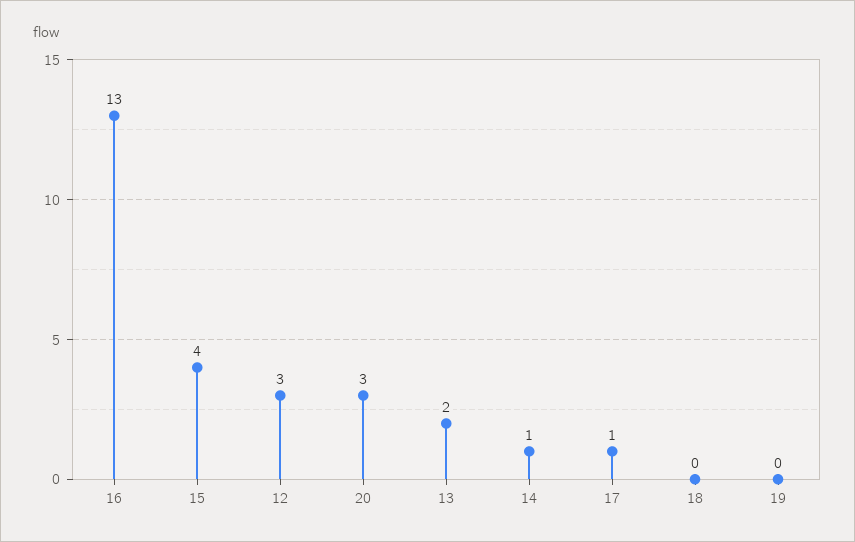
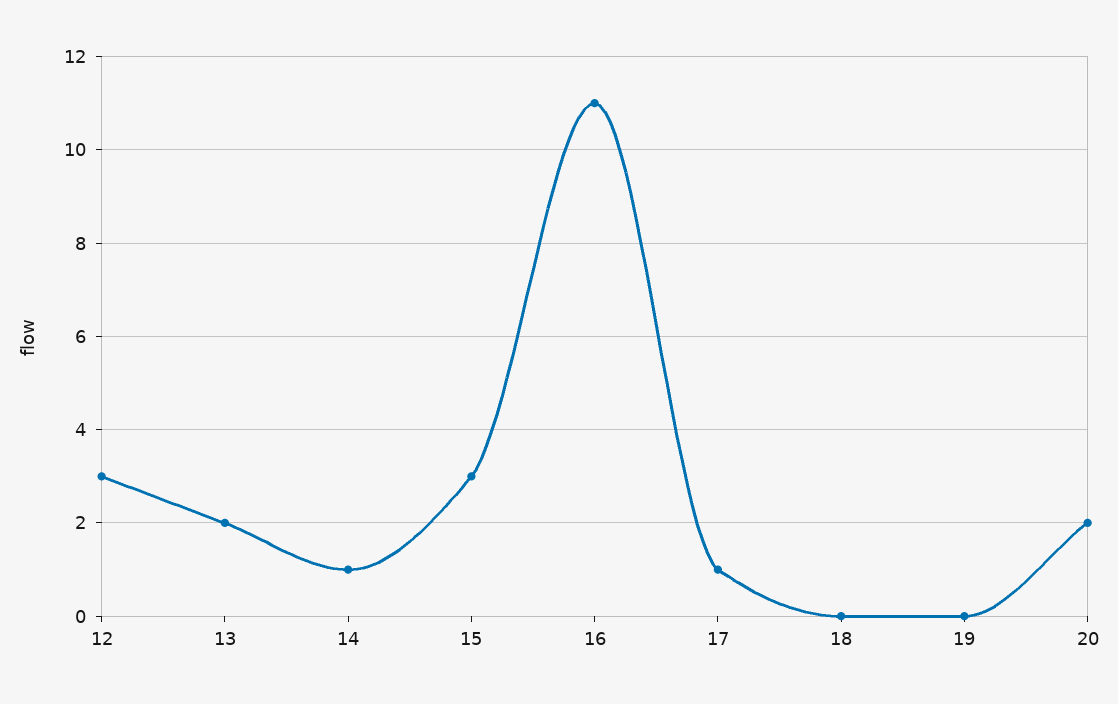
  {
-   "16": 13,
+   "16": 11,
-   "15": 4,
+   "15": 3,
    "12": 3,
-   "20": 3,
+   "20": 2,
    "13": 2,
    "14": 1,
    "17": 1,
    "18": 0,
    "19": 0
  }

